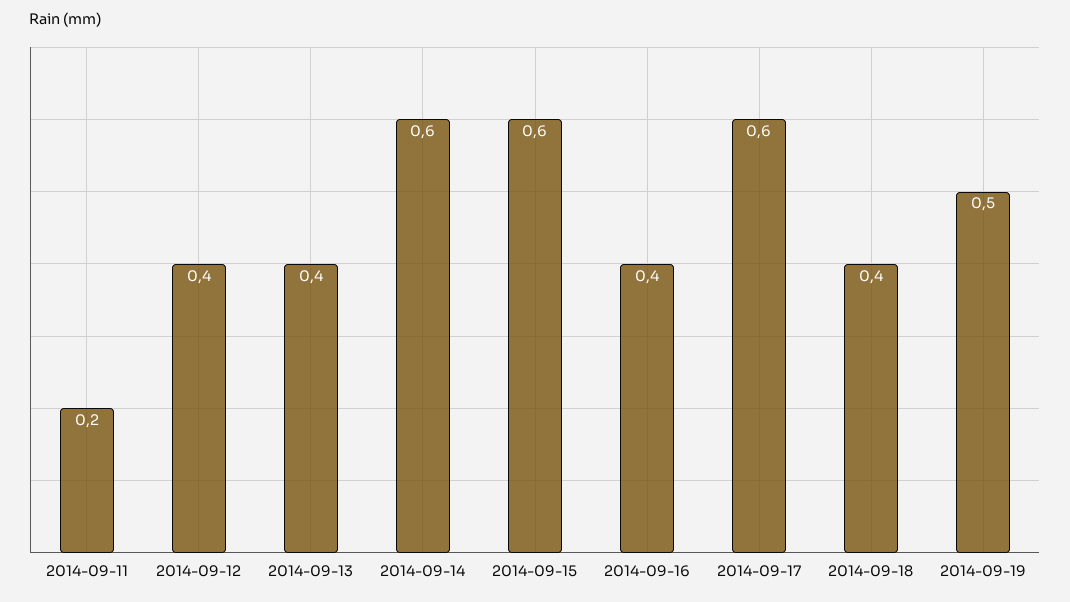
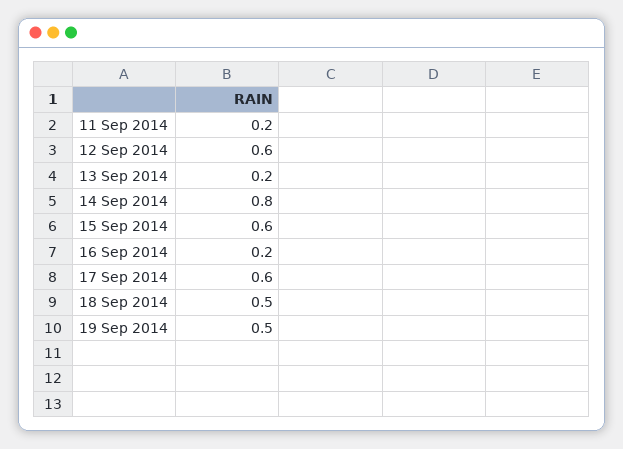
  {
    "2014-09-11": 0.2,
-   "2014-09-12": 0.4,
+   "2014-09-12": 0.6,
-   "2014-09-13": 0.4,
+   "2014-09-13": 0.2,
-   "2014-09-14": 0.6,
+   "2014-09-14": 0.8,
    "2014-09-15": 0.6,
-   "2014-09-16": 0.4,
+   "2014-09-16": 0.2,
    "2014-09-17": 0.6,
-   "2014-09-18": 0.4,
+   "2014-09-18": 0.5,
    "2014-09-19": 0.5
  }

